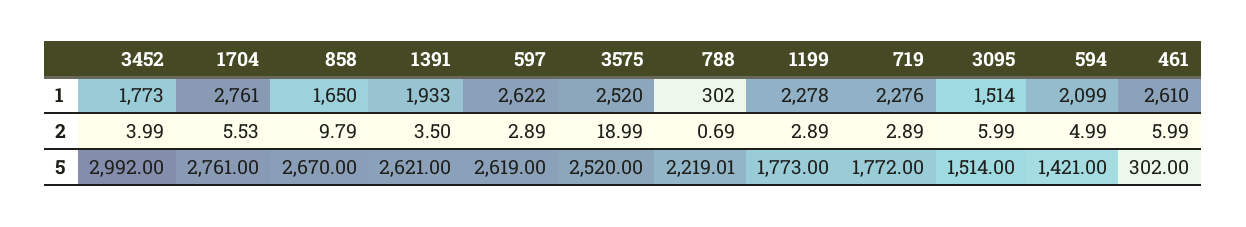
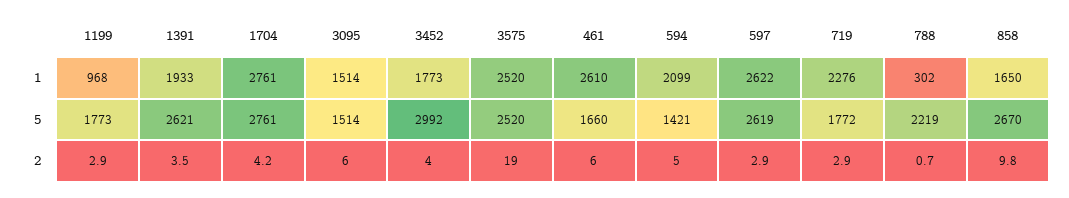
  {
    "3452": {
      "1": 1773,
      "2": 3.99,
      "5": 2992
    },
    "1704": {
      "1": 2761,
-     "2": 5.53,
+     "2": 4.2,
      "5": 2761
    },
    "858": {
      "1": 1650,
      "2": 9.79,
      "5": 2670
    },
    "1391": {
      "1": 1933,
      "2": 3.5,
      "5": 2621
    },
    "597": {
      "1": 2622,
      "2": 2.89,
      "5": 2619
    },
    "3575": {
      "1": 2520,
      "2": 18.99,
      "5": 2520
    },
    "788": {
      "1": 302,
      "2": 0.69,
      "5": 2219.01
    },
    "1199": {
-     "1": 2278,
+     "1": 968,
      "2": 2.89,
      "5": 1773
    },
    "719": {
      "1": 2276,
      "2": 2.89,
      "5": 1772
    },
    "3095": {
      "1": 1514,
      "2": 5.99,
      "5": 1514
    },
    "594": {
      "1": 2099,
      "2": 4.99,
      "5": 1421
    },
    "461": {
      "1": 2610,
      "2": 5.99,
-     "5": 302
+     "5": 1660
    }
  }

